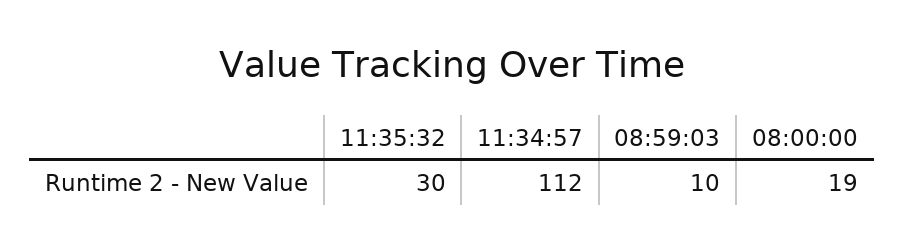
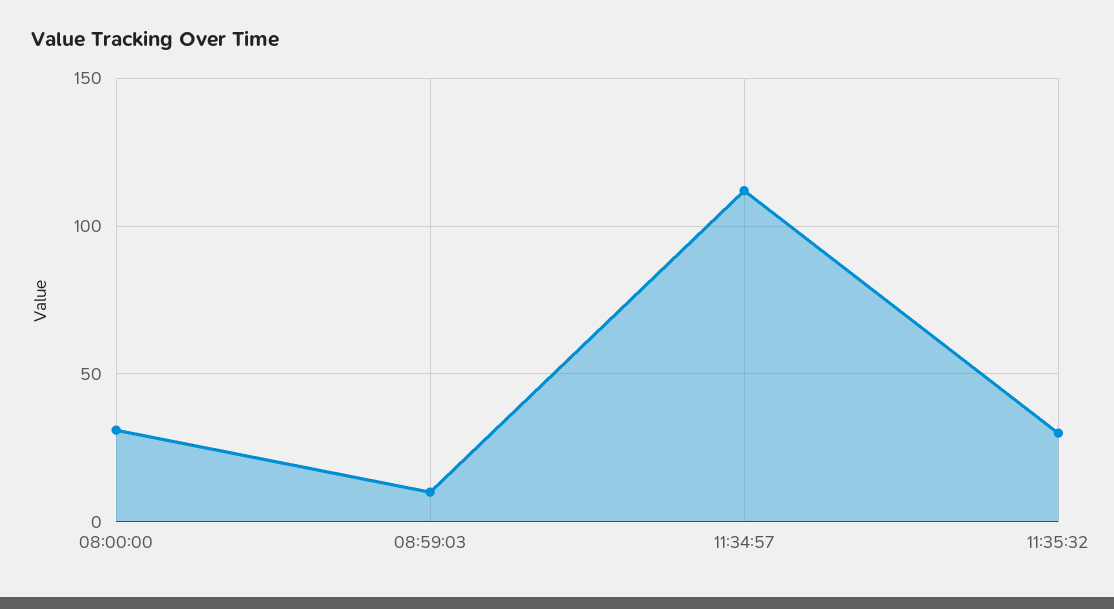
  {
    "11:35:32": 30,
    "11:34:57": 112,
    "08:59:03": 10,
-   "08:00:00": 19
+   "08:00:00": 30
  }

